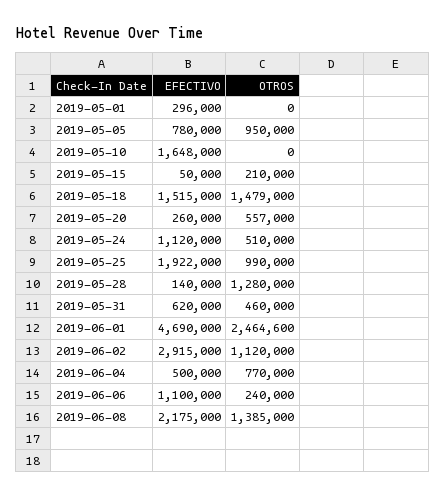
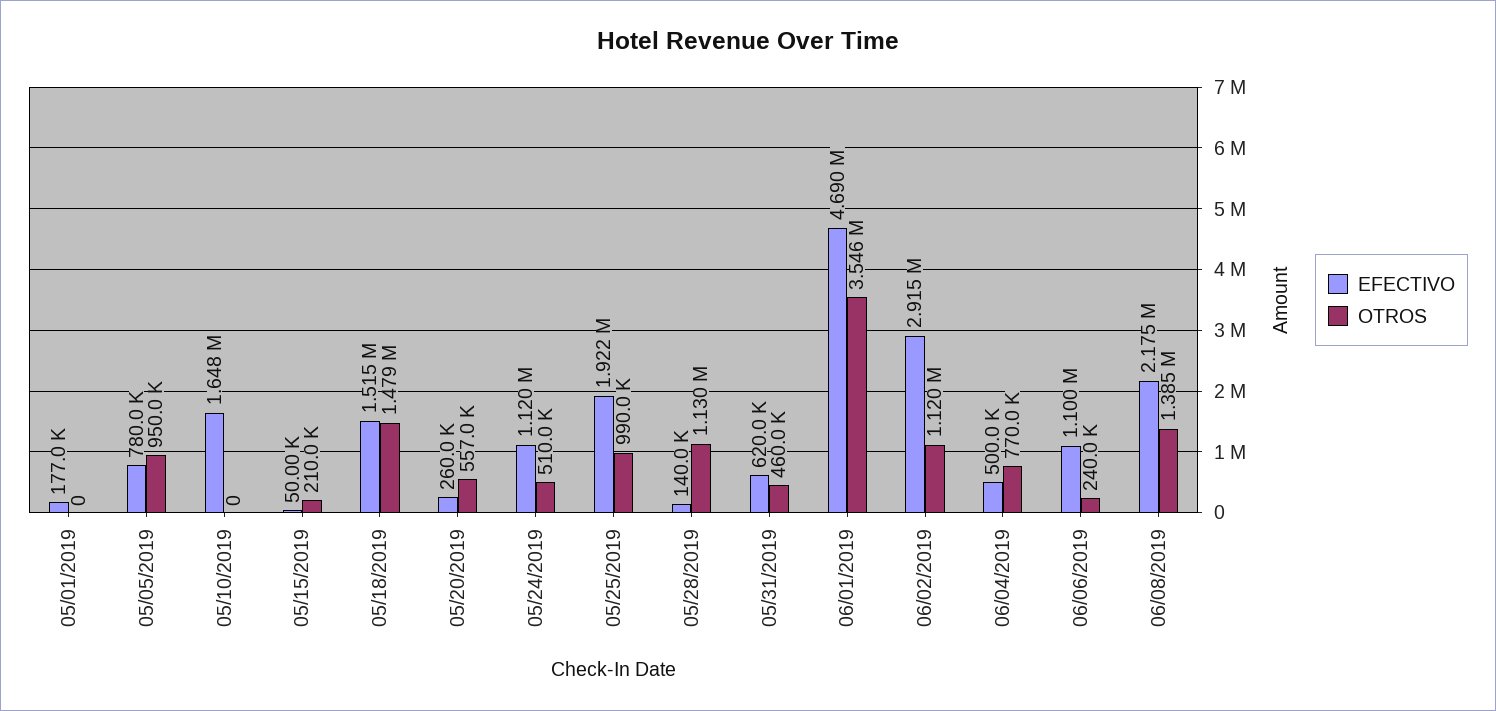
  {
    "EFECTIVO": {
-     "2019-05-01": 296000,
+     "2019-05-01": 177000,
      "2019-05-05": 780000,
      "2019-05-10": 1648000,
      "2019-05-15": 50000,
      "2019-05-18": 1515000,
      "2019-05-20": 260000,
      "2019-05-24": 1120000,
      "2019-05-25": 1922000,
      "2019-05-28": 140000,
      "2019-05-31": 620000,
      "2019-06-01": 4690000,
      "2019-06-02": 2915000,
      "2019-06-04": 500000,
      "2019-06-06": 1100000,
      "2019-06-08": 2175000
    },
    "OTROS": {
      "2019-05-01": 0,
      "2019-05-05": 950000,
      "2019-05-10": 0,
      "2019-05-15": 210000,
      "2019-05-18": 1479000,
      "2019-05-20": 557000,
      "2019-05-24": 510000,
      "2019-05-25": 990000,
-     "2019-05-28": 1280000,
+     "2019-05-28": 1130000,
      "2019-05-31": 460000,
-     "2019-06-01": 2464600,
+     "2019-06-01": 3546000,
      "2019-06-02": 1120000,
      "2019-06-04": 770000,
      "2019-06-06": 240000,
      "2019-06-08": 1385000
    }
  }

